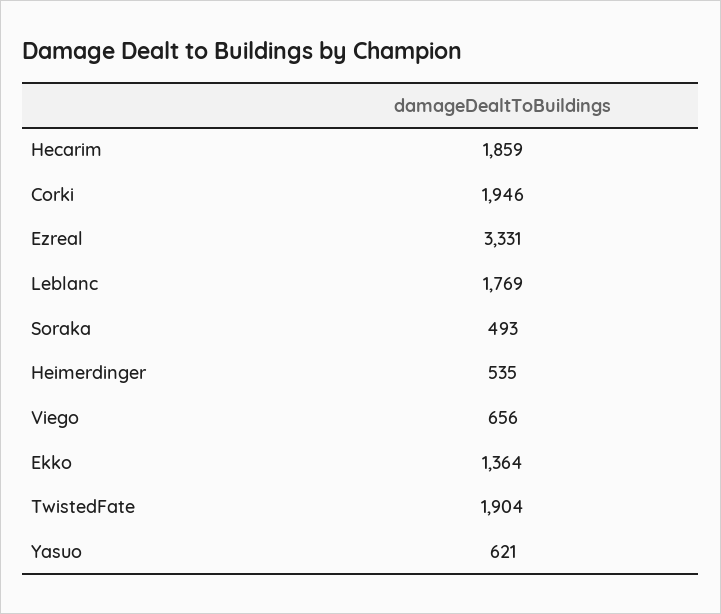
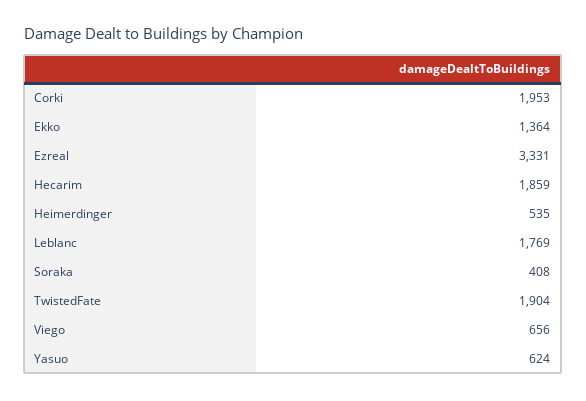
  {
    "Hecarim": 1859,
-   "Corki": 1946,
+   "Corki": 1953,
    "Ezreal": 3331,
    "Leblanc": 1769,
-   "Soraka": 493,
+   "Soraka": 408,
    "Heimerdinger": 535,
    "Viego": 656,
    "Ekko": 1364,
    "TwistedFate": 1904,
-   "Yasuo": 621
+   "Yasuo": 624
  }

